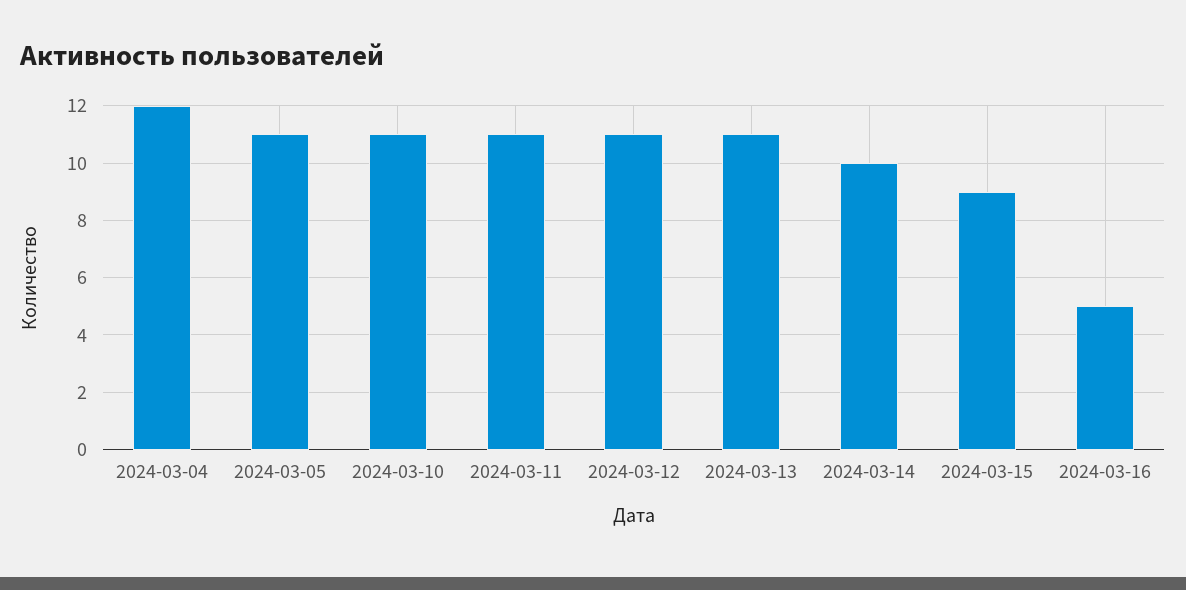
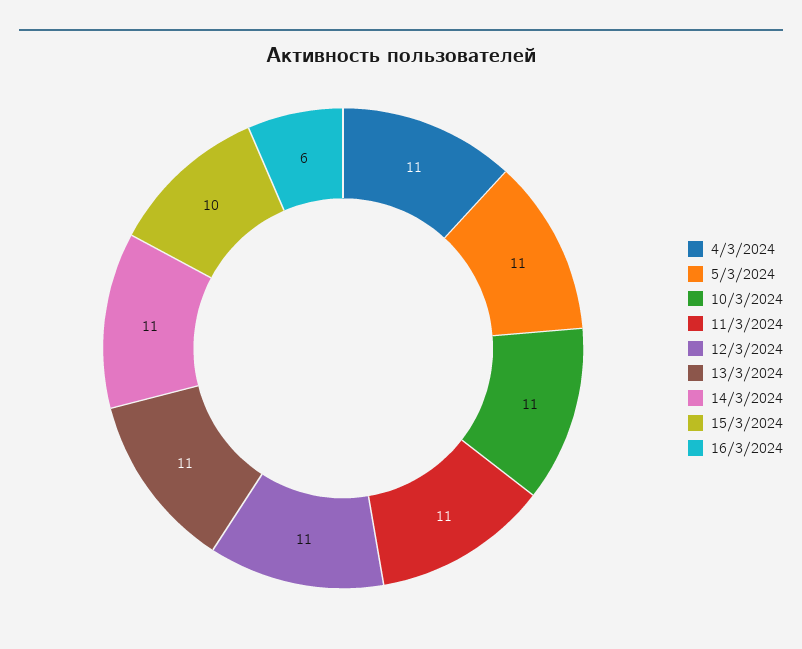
  {
-   "2024-03-04": 12,
+   "2024-03-04": 11,
    "2024-03-05": 11,
    "2024-03-10": 11,
    "2024-03-11": 11,
    "2024-03-12": 11,
    "2024-03-13": 11,
-   "2024-03-14": 10,
+   "2024-03-14": 11,
-   "2024-03-15": 9,
+   "2024-03-15": 10,
-   "2024-03-16": 5
+   "2024-03-16": 6
  }

